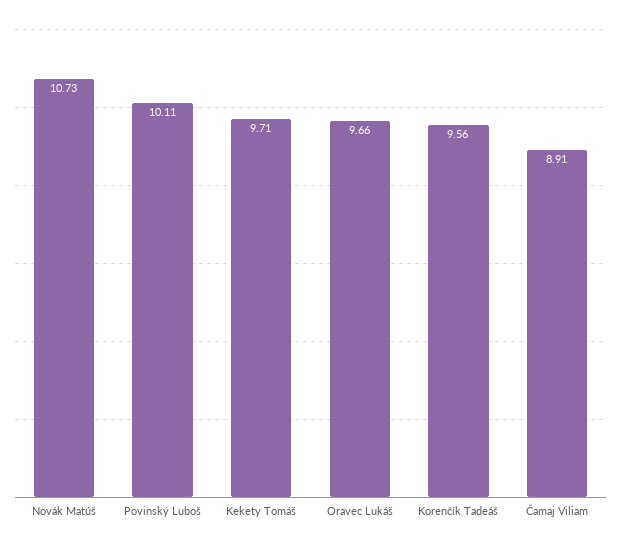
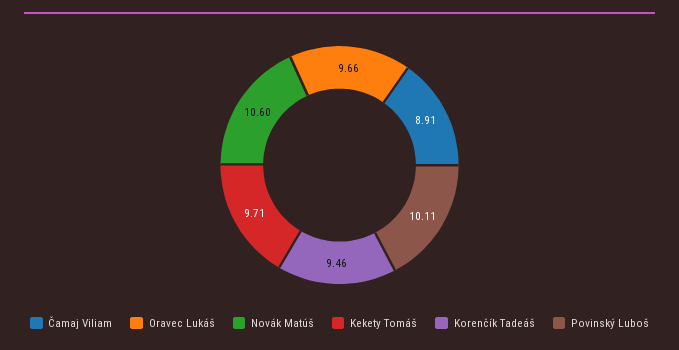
  {
-   "Novák Matúš": 10.73,
+   "Novák Matúš": 10.6,
    "Povinský Luboš": 10.11,
    "Kekety Tomáš": 9.71,
    "Oravec Lukáš": 9.66,
-   "Korenčík Tadeáš": 9.56,
+   "Korenčík Tadeáš": 9.46,
    "Čamaj Viliam": 8.91
  }

